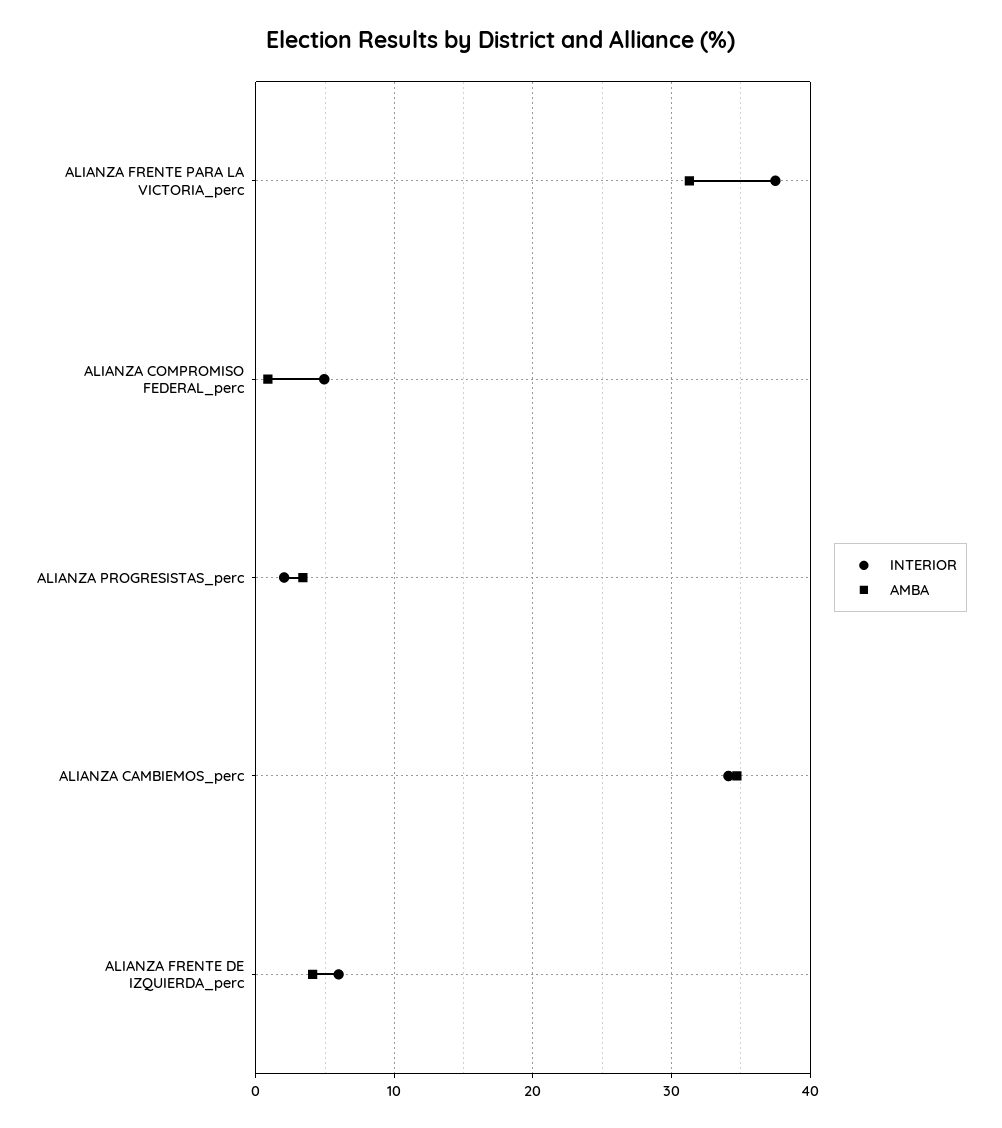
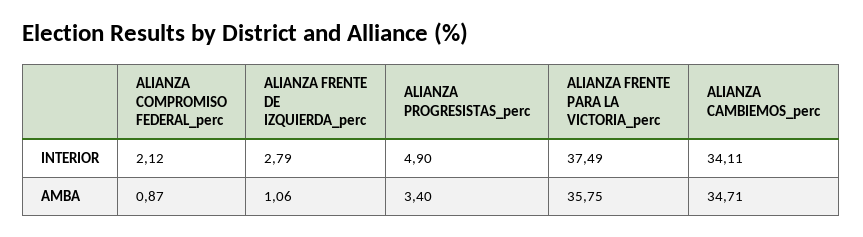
  {
    "INTERIOR": {
      "ALIANZA FRENTE PARA LA VICTORIA_perc": 37.49,
-     "ALIANZA COMPROMISO FEDERAL_perc": 5,
+     "ALIANZA COMPROMISO FEDERAL_perc": 2.12,
-     "ALIANZA PROGRESISTAS_perc": 2,
+     "ALIANZA PROGRESISTAS_perc": 4.9,
      "ALIANZA CAMBIEMOS_perc": 34.11,
-     "ALIANZA FRENTE DE IZQUIERDA_perc": 6
+     "ALIANZA FRENTE DE IZQUIERDA_perc": 2.79
    },
    "AMBA": {
-     "ALIANZA FRENTE PARA LA VICTORIA_perc": 31,
+     "ALIANZA FRENTE PARA LA VICTORIA_perc": 35.75,
      "ALIANZA COMPROMISO FEDERAL_perc": 0.87,
      "ALIANZA PROGRESISTAS_perc": 3.4,
      "ALIANZA CAMBIEMOS_perc": 34.71,
-     "ALIANZA FRENTE DE IZQUIERDA_perc": 4
+     "ALIANZA FRENTE DE IZQUIERDA_perc": 1.06
    }
  }

